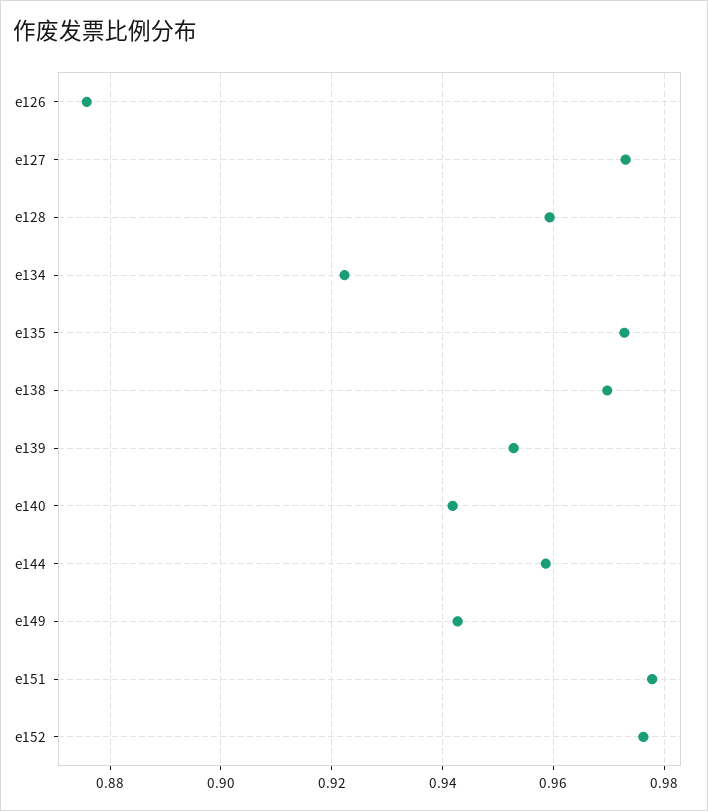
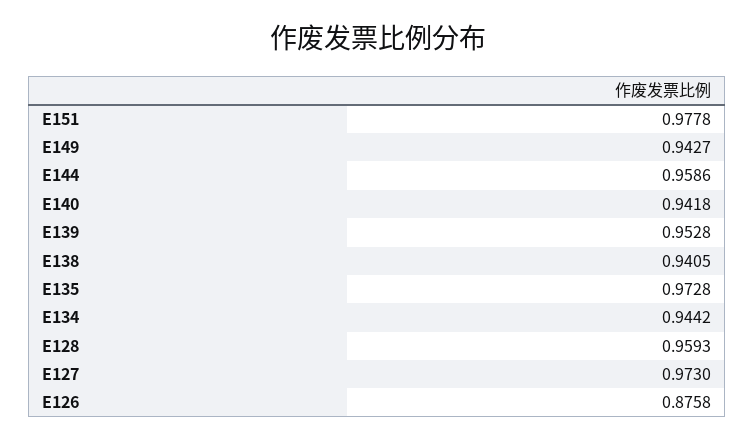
  {
    "e126": 0.8758,
    "e127": 0.973,
    "e128": 0.9593,
-   "e134": 0.922,
+   "e134": 0.9442,
    "e135": 0.9728,
-   "e138": 0.97,
+   "e138": 0.9405,
    "e139": 0.9528,
    "e140": 0.9418,
    "e144": 0.9586,
    "e149": 0.9427,
-   "e151": 0.9778,
+   "e151": 0.9778
-   "e152": 0.976
  }

